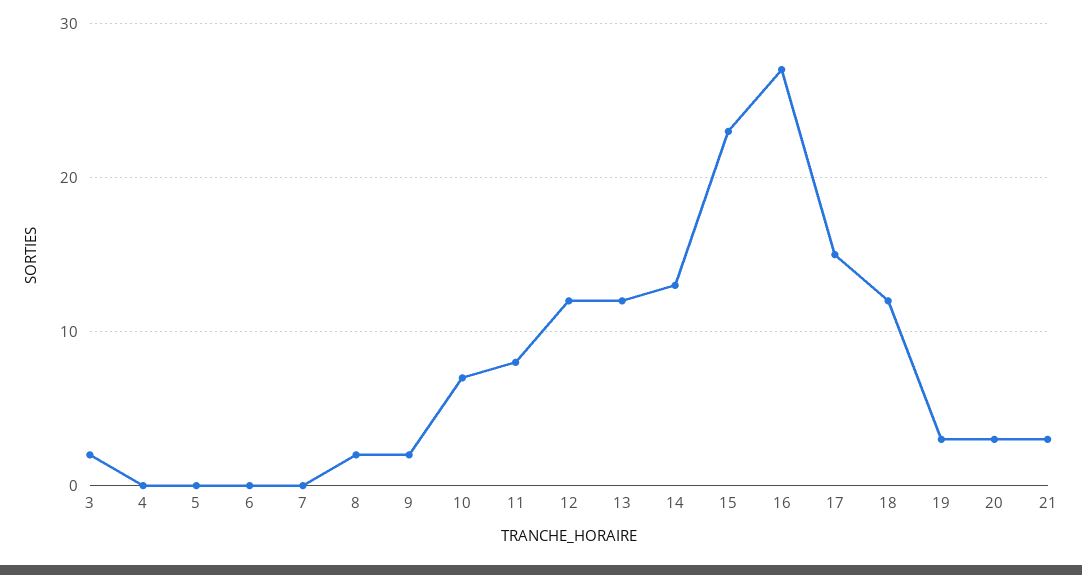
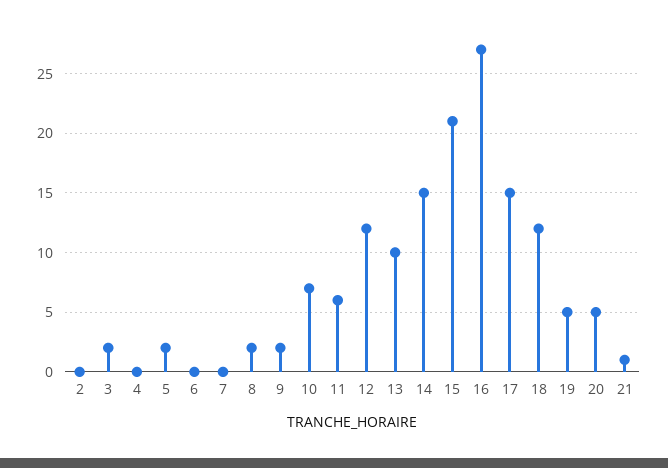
  {
    "3": 2,
    "4": 0,
-   "5": 0,
+   "5": 2,
    "6": 0,
    "7": 0,
    "8": 2,
    "9": 2,
    "10": 7,
-   "11": 8,
+   "11": 6,
    "12": 12,
-   "13": 12,
+   "13": 10,
-   "14": 13,
+   "14": 15,
-   "15": 23,
+   "15": 21,
    "16": 27,
    "17": 15,
    "18": 12,
-   "19": 3,
+   "19": 5,
-   "20": 3,
+   "20": 5,
-   "21": 3
+   "21": 1,
+   "2": 0
  }

